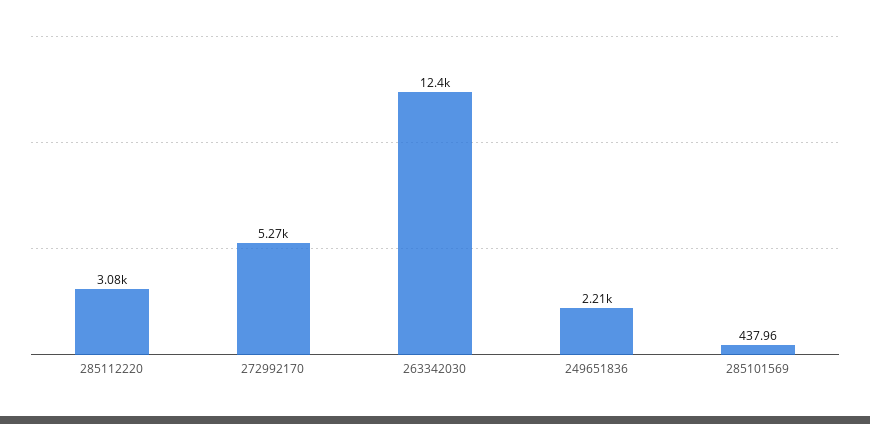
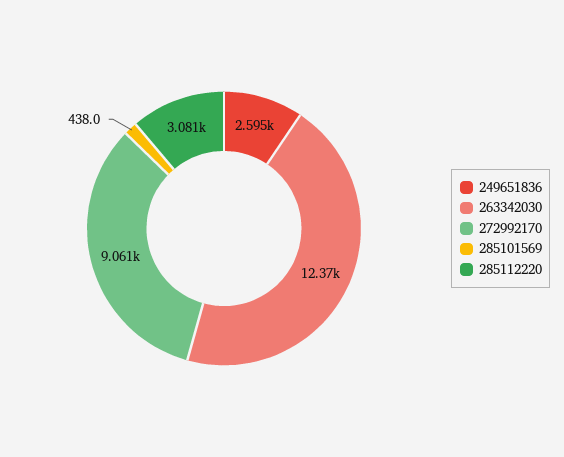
  {
    "285112220": 3081,
-   "272992170": 5270,
+   "272992170": 9061,
    "263342030": 12370,
-   "249651836": 2210,
+   "249651836": 2595,
    "285101569": 437.96
  }

